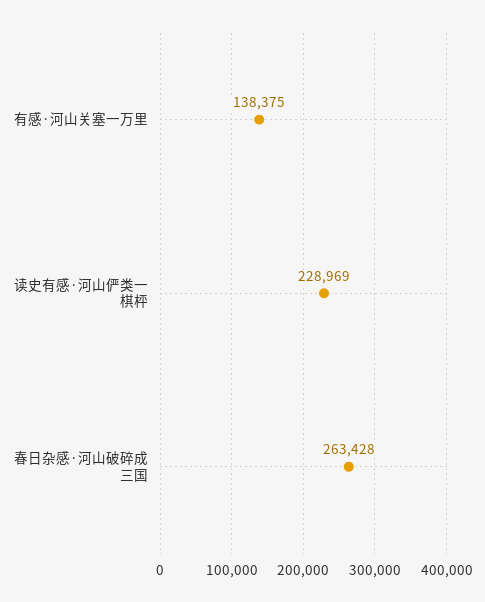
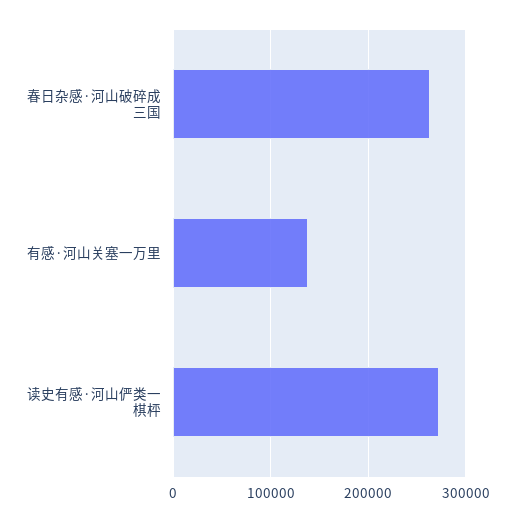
  {
    "有感·河山关塞一万里": 138375,
-   "读史有感·河山俨类一棋枰": 228969,
+   "读史有感·河山俨类一棋枰": 270000,
    "春日杂感·河山破碎成三国": 263428
  }

